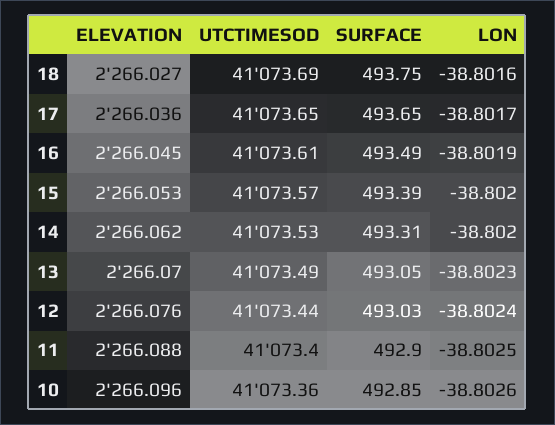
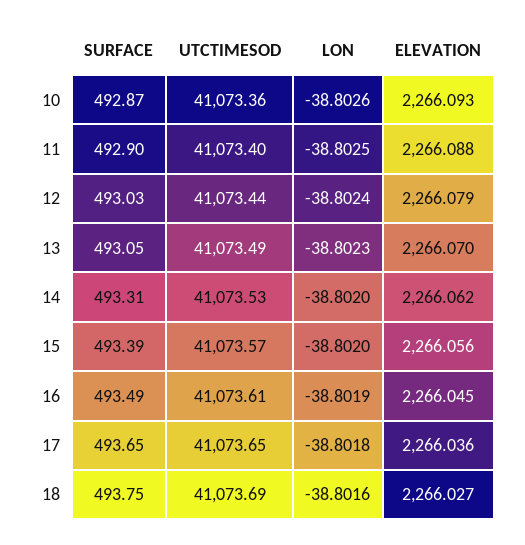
  {
    "ELEVATION": {
      "18": 2266.027,
      "17": 2266.036,
      "16": 2266.045,
-     "15": 2266.053,
+     "15": 2266.056,
      "14": 2266.062,
      "13": 2266.07,
-     "12": 2266.076,
+     "12": 2266.079,
      "11": 2266.088,
-     "10": 2266.096
+     "10": 2266.093
    },
    "UTCTIMESOD": {
      "18": 41073.69,
      "17": 41073.65,
      "16": 41073.61,
      "15": 41073.57,
      "14": 41073.53,
      "13": 41073.49,
      "12": 41073.44,
      "11": 41073.4,
      "10": 41073.36
    },
    "SURFACE": {
      "18": 493.75,
      "17": 493.65,
      "16": 493.49,
      "15": 493.39,
      "14": 493.31,
      "13": 493.05,
      "12": 493.03,
      "11": 492.9,
-     "10": 492.85
+     "10": 492.87
    },
    "LON": {
      "18": -38.8016,
-     "17": -38.8017,
+     "17": -38.8018,
      "16": -38.8019,
      "15": -38.802,
      "14": -38.802,
      "13": -38.8023,
      "12": -38.8024,
      "11": -38.8025,
      "10": -38.8026
    }
  }

